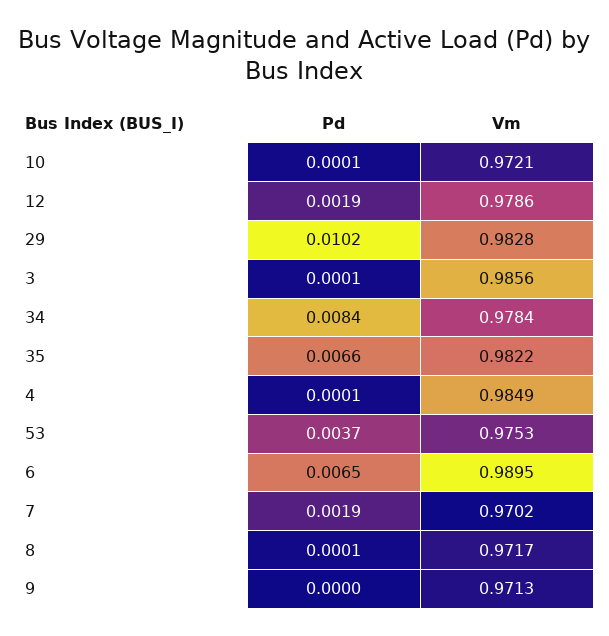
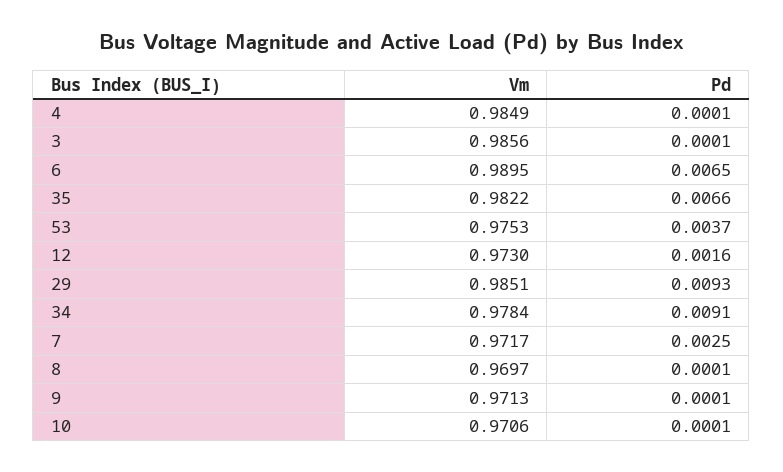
  {
    "Pd": {
      "10": 0.0001,
-     "12": 0.0019,
+     "12": 0.0016,
-     "29": 0.0102,
+     "29": 0.0093,
      "3": 0.0001,
-     "34": 0.0084,
+     "34": 0.0091,
      "35": 0.0066,
      "4": 0.0001,
      "53": 0.0037,
      "6": 0.0065,
-     "7": 0.0019,
+     "7": 0.0025,
      "8": 0.0001,
-     "9": 0
+     "9": 0.0001
    },
    "Vm": {
-     "10": 0.9721,
+     "10": 0.9706,
-     "12": 0.9786,
+     "12": 0.973,
-     "29": 0.9828,
+     "29": 0.9851,
      "3": 0.9856,
      "34": 0.9784,
      "35": 0.9822,
      "4": 0.9849,
      "53": 0.9753,
      "6": 0.9895,
-     "7": 0.9702,
+     "7": 0.9717,
-     "8": 0.9717,
+     "8": 0.9697,
      "9": 0.9713
    }
  }

